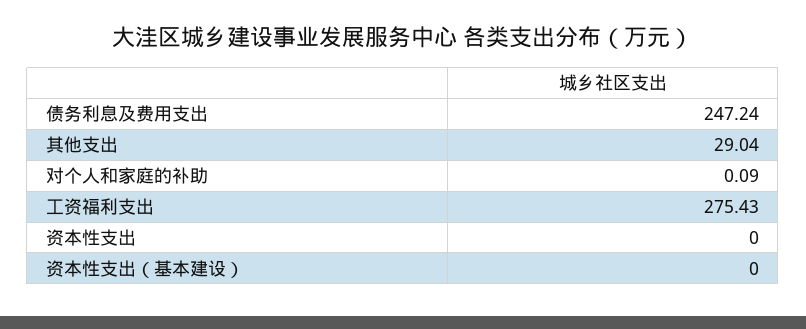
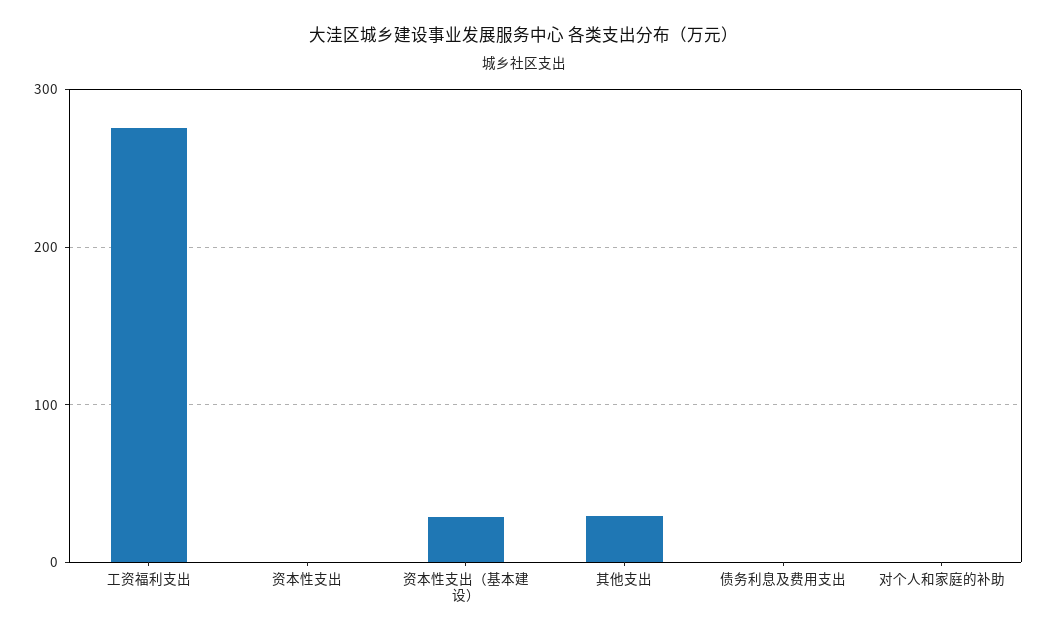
  {
-   "债务利息及费用支出": 247.24,
+   "债务利息及费用支出": 0,
    "其他支出": 29.04,
    "对个人和家庭的补助": 0.09,
    "工资福利支出": 275.43,
    "资本性支出": 0,
-   "资本性支出（基本建设）": 0
+   "资本性支出（基本建设）": 30
  }

